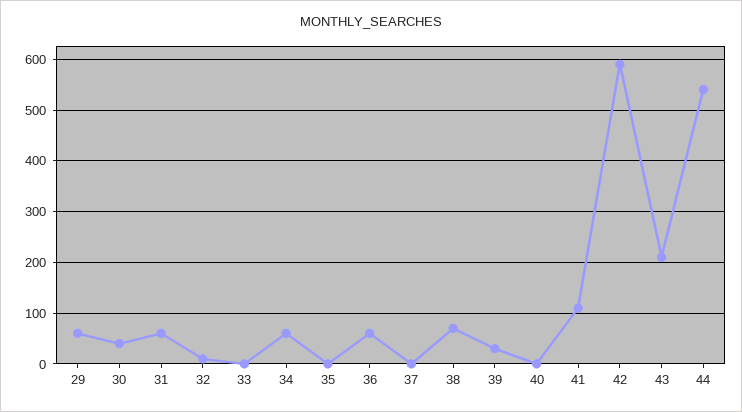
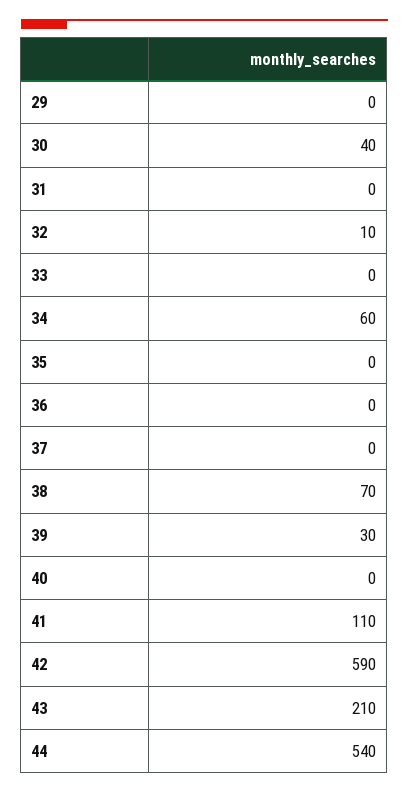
  {
-   "29": 60,
+   "29": 0,
    "30": 40,
-   "31": 60,
+   "31": 0,
    "32": 10,
    "33": 0,
    "34": 60,
    "35": 0,
-   "36": 60,
+   "36": 0,
    "37": 0,
    "38": 70,
    "39": 30,
    "40": 0,
    "41": 110,
    "42": 590,
    "43": 210,
    "44": 540
  }

